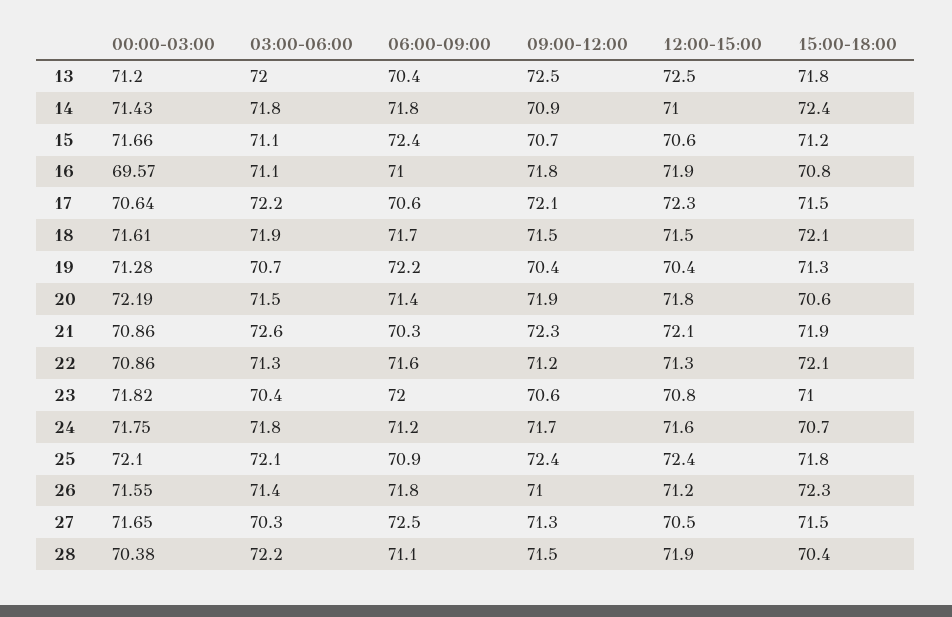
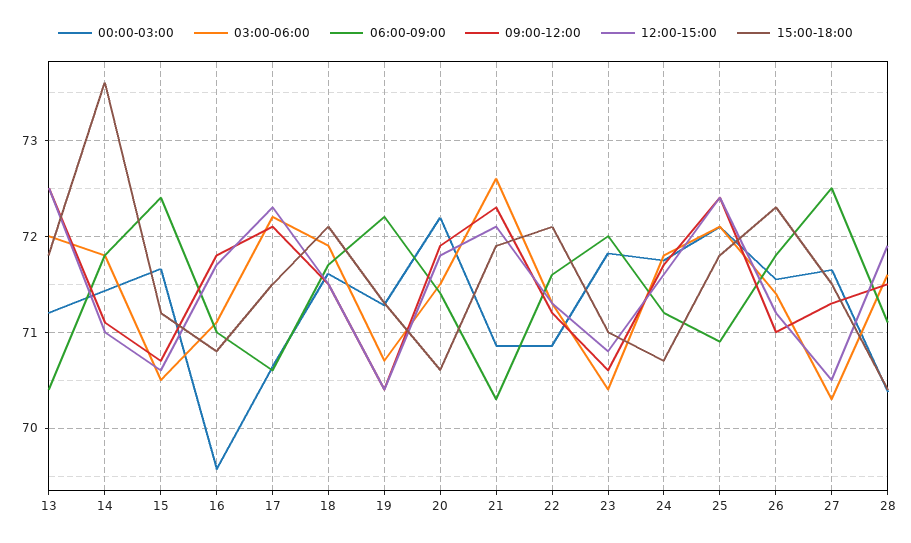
  {
    "00:00-03:00": {
      "13": 71.2,
      "14": 71.43,
      "15": 71.66,
      "16": 69.57,
      "17": 70.64,
      "18": 71.61,
      "19": 71.28,
      "20": 72.19,
      "21": 70.86,
      "22": 70.86,
      "23": 71.82,
      "24": 71.75,
      "25": 72.1,
      "26": 71.55,
      "27": 71.65,
      "28": 70.38
    },
    "03:00-06:00": {
      "13": 72,
      "14": 71.8,
-     "15": 71.1,
+     "15": 70.5,
      "16": 71.1,
      "17": 72.2,
      "18": 71.9,
      "19": 70.7,
      "20": 71.5,
      "21": 72.6,
      "22": 71.3,
      "23": 70.4,
      "24": 71.8,
      "25": 72.1,
      "26": 71.4,
      "27": 70.3,
-     "28": 72.2
+     "28": 71.6
    },
    "06:00-09:00": {
      "13": 70.4,
      "14": 71.8,
      "15": 72.4,
      "16": 71,
      "17": 70.6,
      "18": 71.7,
      "19": 72.2,
      "20": 71.4,
      "21": 70.3,
      "22": 71.6,
      "23": 72,
      "24": 71.2,
      "25": 70.9,
      "26": 71.8,
      "27": 72.5,
      "28": 71.1
    },
    "09:00-12:00": {
      "13": 72.5,
-     "14": 70.9,
+     "14": 71.1,
      "15": 70.7,
      "16": 71.8,
      "17": 72.1,
      "18": 71.5,
      "19": 70.4,
      "20": 71.9,
      "21": 72.3,
      "22": 71.2,
      "23": 70.6,
      "24": 71.7,
      "25": 72.4,
      "26": 71,
      "27": 71.3,
      "28": 71.5
    },
    "12:00-15:00": {
      "13": 72.5,
      "14": 71,
      "15": 70.6,
-     "16": 71.9,
+     "16": 71.7,
      "17": 72.3,
      "18": 71.5,
      "19": 70.4,
      "20": 71.8,
      "21": 72.1,
      "22": 71.3,
      "23": 70.8,
      "24": 71.6,
      "25": 72.4,
      "26": 71.2,
      "27": 70.5,
      "28": 71.9
    },
    "15:00-18:00": {
      "13": 71.8,
-     "14": 72.4,
+     "14": 73.6,
      "15": 71.2,
      "16": 70.8,
      "17": 71.5,
      "18": 72.1,
      "19": 71.3,
      "20": 70.6,
      "21": 71.9,
      "22": 72.1,
      "23": 71,
      "24": 70.7,
      "25": 71.8,
      "26": 72.3,
      "27": 71.5,
      "28": 70.4
    }
  }

